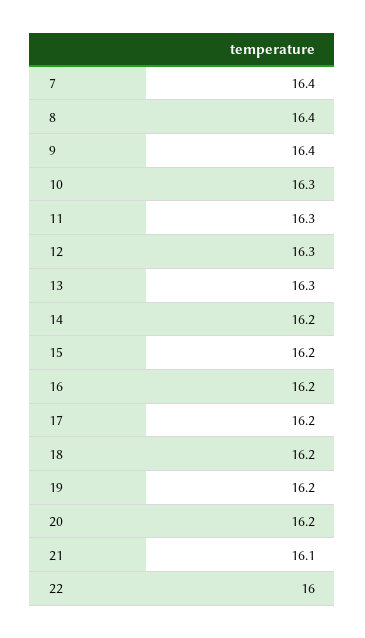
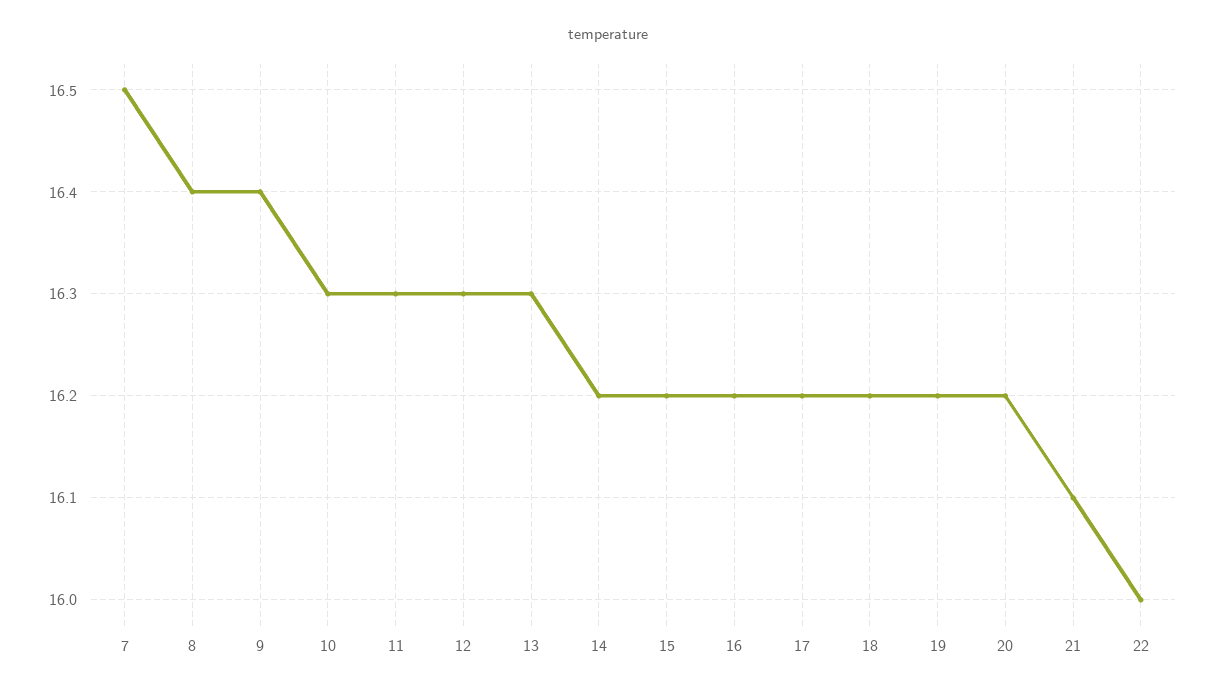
  {
-   "7": 16.4,
+   "7": 16.5,
    "8": 16.4,
    "9": 16.4,
    "10": 16.3,
    "11": 16.3,
    "12": 16.3,
    "13": 16.3,
    "14": 16.2,
    "15": 16.2,
    "16": 16.2,
    "17": 16.2,
    "18": 16.2,
    "19": 16.2,
    "20": 16.2,
    "21": 16.1,
    "22": 16
  }

